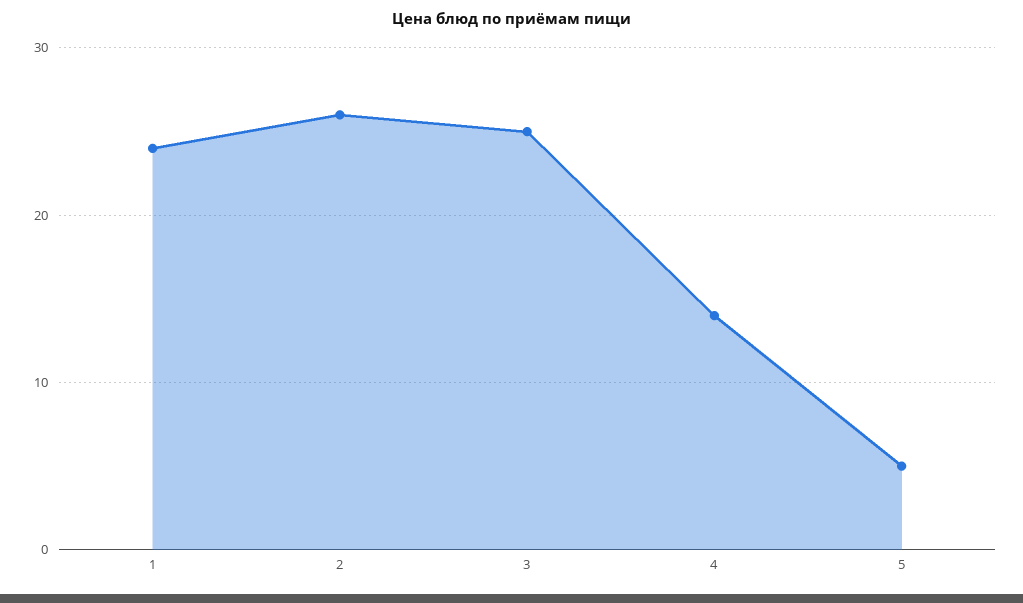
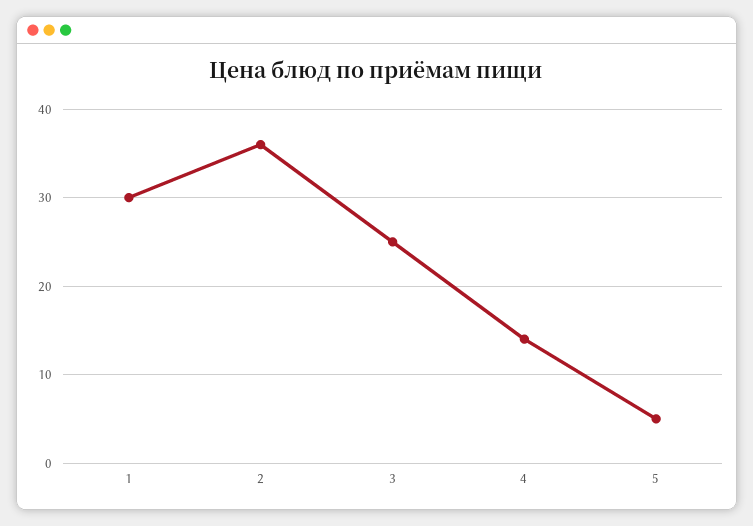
  {
-   "1": 24,
+   "1": 30,
-   "2": 26,
+   "2": 36,
    "3": 25,
    "4": 14,
    "5": 5
  }

